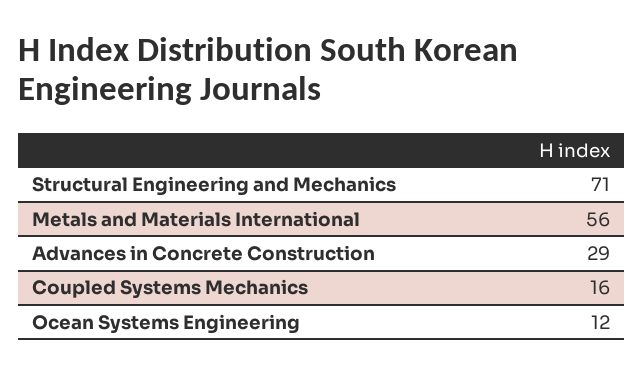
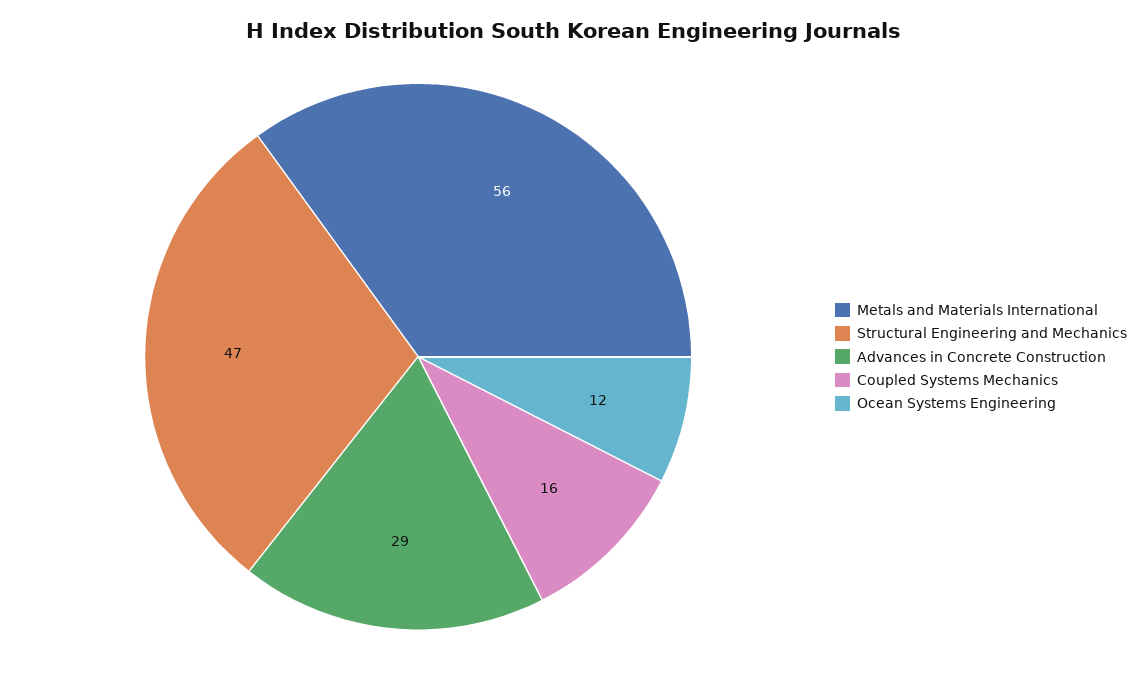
  {
-   "Structural Engineering and Mechanics": 71,
+   "Structural Engineering and Mechanics": 47,
    "Metals and Materials International": 56,
    "Advances in Concrete Construction": 29,
    "Coupled Systems Mechanics": 16,
    "Ocean Systems Engineering": 12
  }

